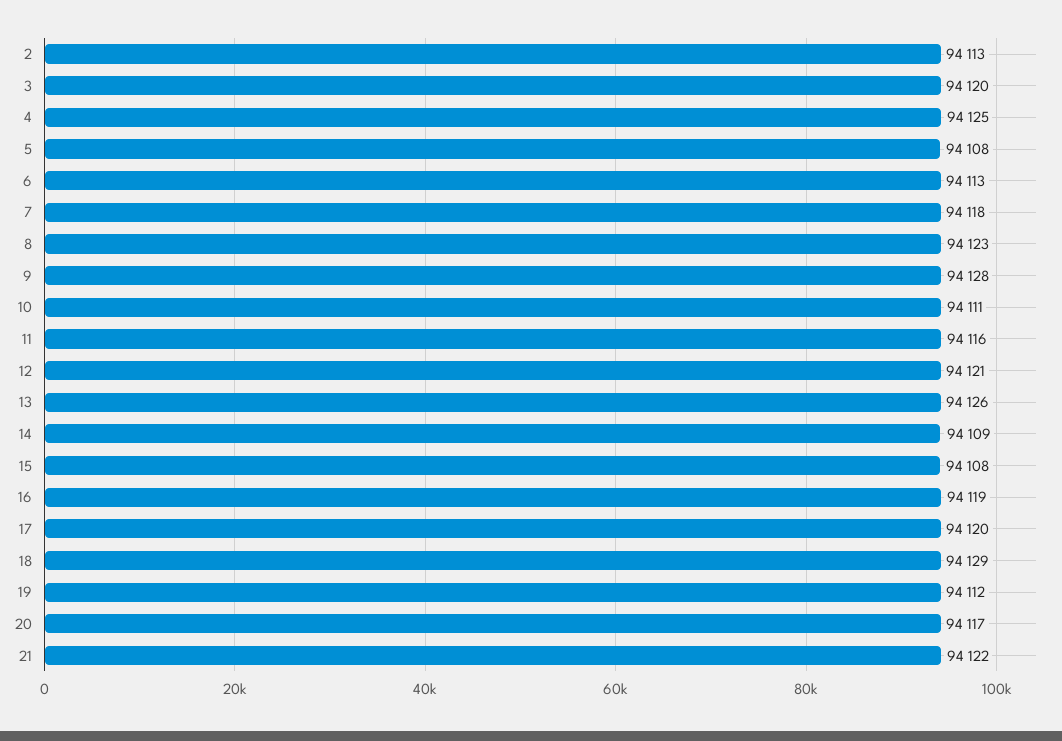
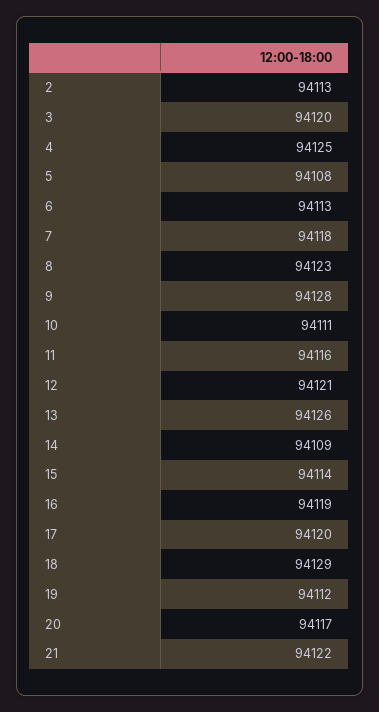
  {
    "2": 94113,
    "3": 94120,
    "4": 94125,
    "5": 94108,
    "6": 94113,
    "7": 94118,
    "8": 94123,
    "9": 94128,
    "10": 94111,
    "11": 94116,
    "12": 94121,
    "13": 94126,
    "14": 94109,
-   "15": 94108,
+   "15": 94114,
    "16": 94119,
    "17": 94120,
    "18": 94129,
    "19": 94112,
    "20": 94117,
    "21": 94122
  }

